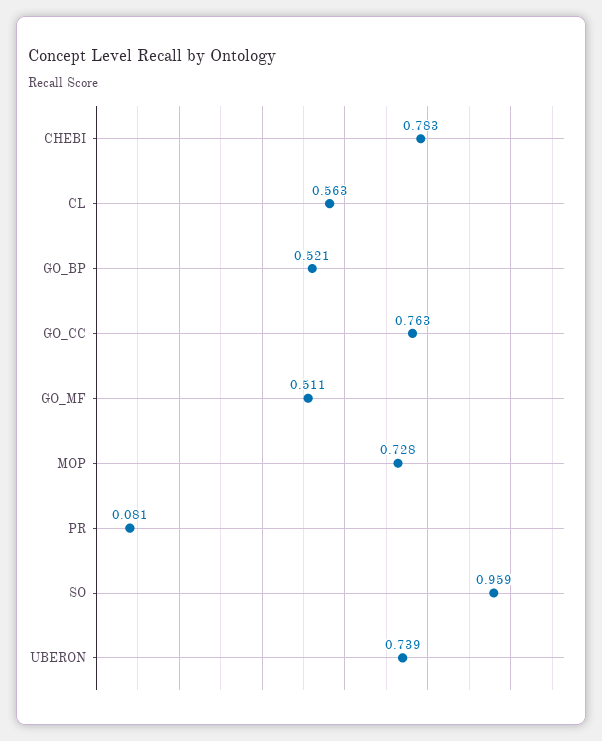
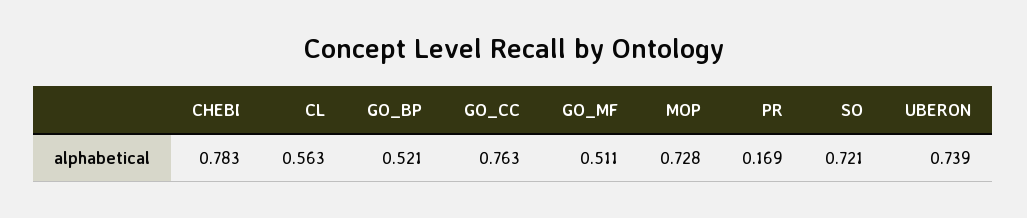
  {
    "CHEBI": 0.783,
    "CL": 0.563,
    "GO_BP": 0.521,
    "GO_CC": 0.763,
    "GO_MF": 0.511,
    "MOP": 0.728,
-   "PR": 0.081,
+   "PR": 0.169,
-   "SO": 0.959,
+   "SO": 0.721,
    "UBERON": 0.739
  }

